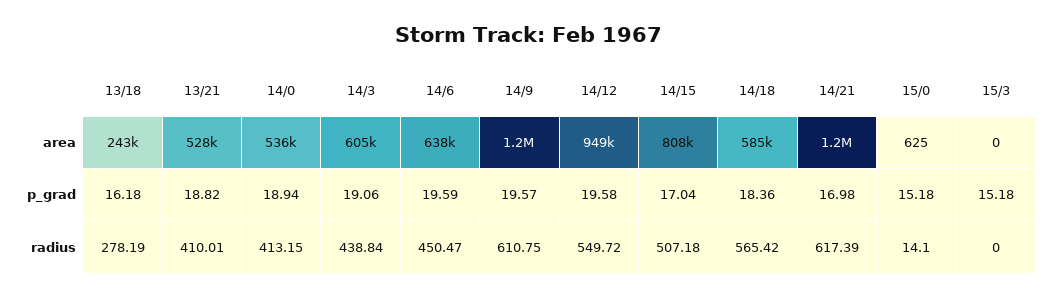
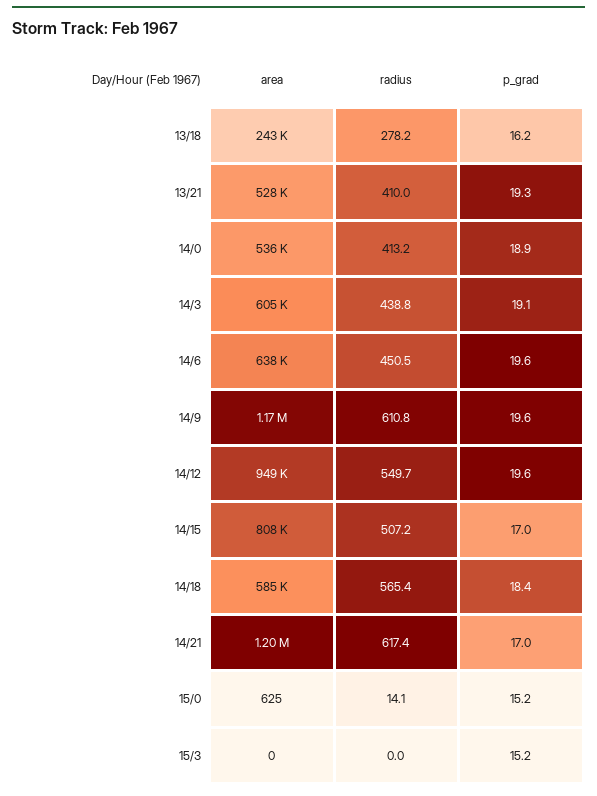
  {
    "13/18": {
      "area": 243000,
      "p_grad": 16.18,
      "radius": 278.19
    },
    "13/21": {
      "area": 528000,
-     "p_grad": 18.82,
+     "p_grad": 19.3,
      "radius": 410.01
    },
    "14/0": {
      "area": 536000,
      "p_grad": 18.94,
      "radius": 413.15
    },
    "14/3": {
      "area": 605000,
      "p_grad": 19.06,
      "radius": 438.84
    },
    "14/6": {
      "area": 638000,
      "p_grad": 19.59,
      "radius": 450.47
    },
    "14/9": {
      "area": 1170000,
      "p_grad": 19.57,
      "radius": 610.75
    },
    "14/12": {
      "area": 949000,
      "p_grad": 19.58,
      "radius": 549.72
    },
    "14/15": {
      "area": 808000,
      "p_grad": 17.04,
      "radius": 507.18
    },
    "14/18": {
      "area": 585000,
      "p_grad": 18.36,
      "radius": 565.42
    },
    "14/21": {
      "area": 1200000,
      "p_grad": 16.98,
      "radius": 617.39
    },
    "15/0": {
      "area": 625,
      "p_grad": 15.18,
      "radius": 14.1
    },
    "15/3": {
      "area": 0,
      "p_grad": 15.18,
      "radius": 0
    }
  }

